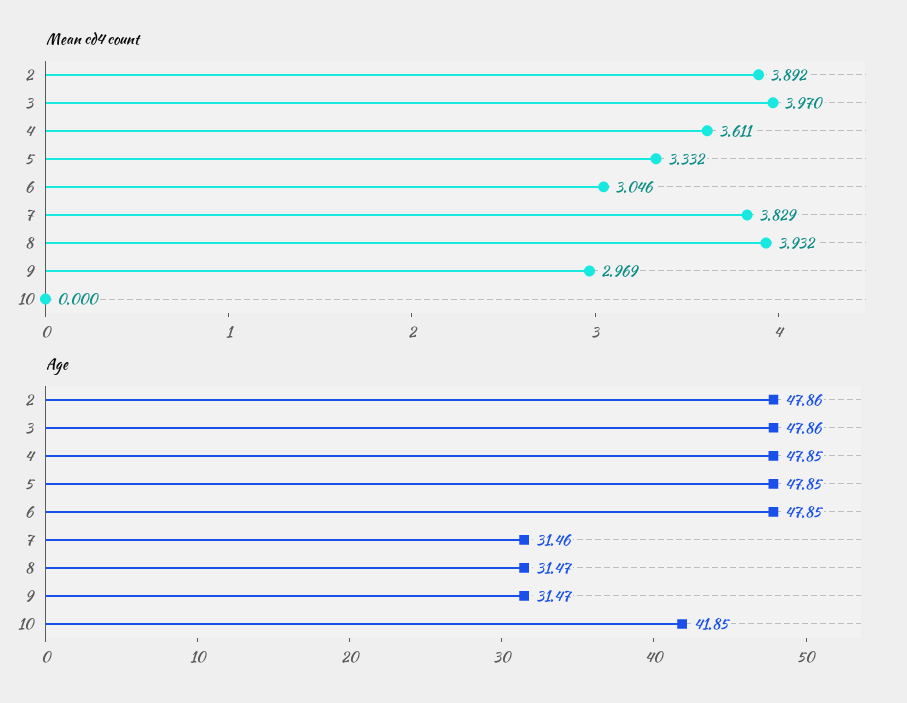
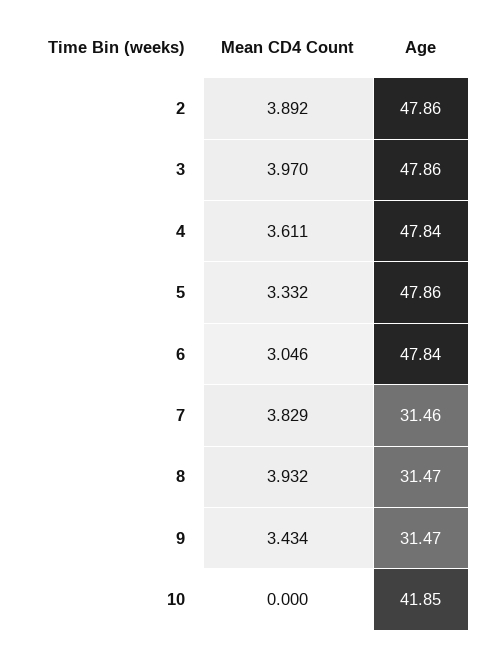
  {
    "Mean cd4 count": {
      "2": 3.892,
      "3": 3.97,
      "4": 3.611,
      "5": 3.332,
      "6": 3.046,
      "7": 3.829,
      "8": 3.932,
-     "9": 2.969,
+     "9": 3.434,
      "10": 0
    },
    "Age": {
      "2": 47.86,
      "3": 47.86,
-     "4": 47.85,
+     "4": 47.84,
-     "5": 47.85,
+     "5": 47.86,
-     "6": 47.85,
+     "6": 47.84,
      "7": 31.46,
      "8": 31.47,
      "9": 31.47,
      "10": 41.85
    }
  }

